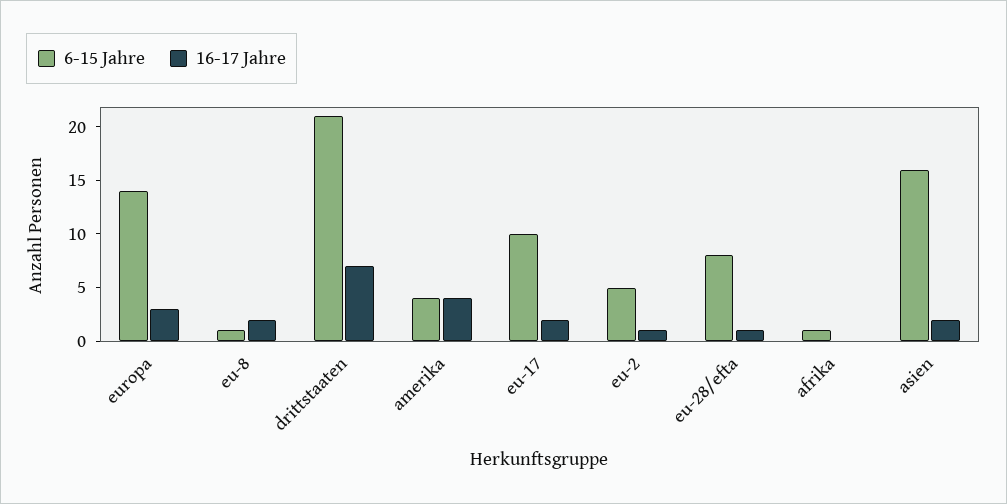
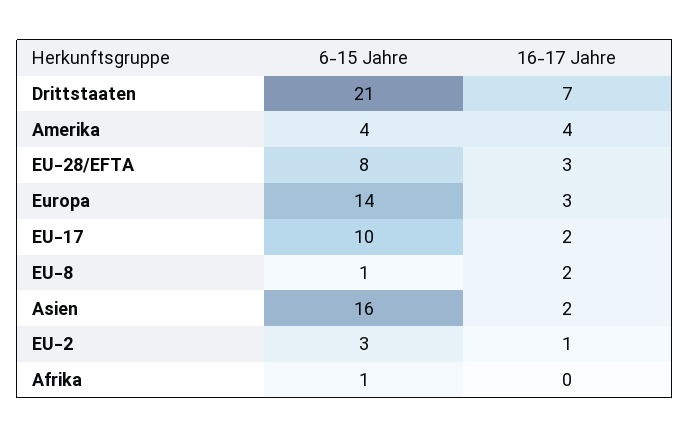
  {
    "6-15 Jahre": {
      "europa": 14,
      "eu-8": 1,
      "drittstaaten": 21,
      "amerika": 4,
      "eu-17": 10,
-     "eu-2": 5,
+     "eu-2": 3,
      "eu-28/efta": 8,
      "afrika": 1,
      "asien": 16
    },
    "16-17 Jahre": {
      "europa": 3,
      "eu-8": 2,
      "drittstaaten": 7,
      "amerika": 4,
      "eu-17": 2,
      "eu-2": 1,
-     "eu-28/efta": 1,
+     "eu-28/efta": 3,
      "afrika": 0,
      "asien": 2
    }
  }

